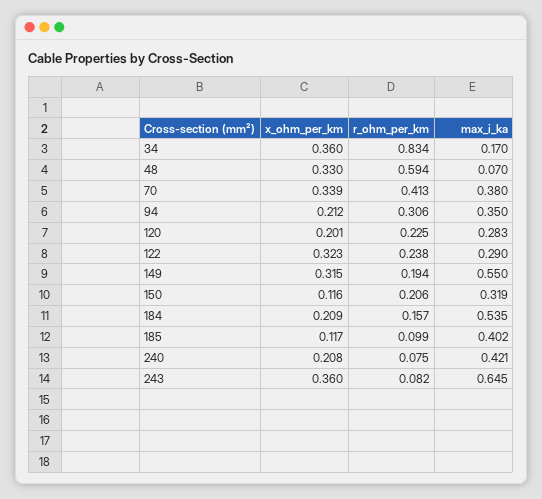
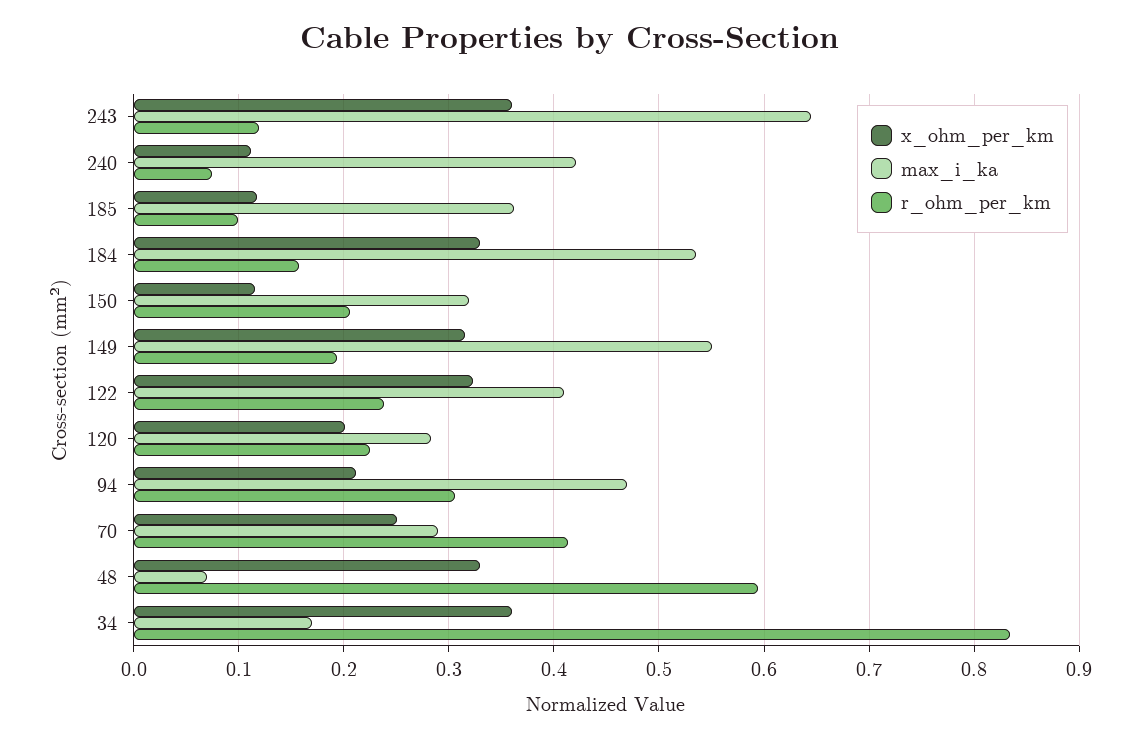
  {
    "x_ohm_per_km": {
      "34": 0.36,
      "48": 0.33,
-     "70": 0.339,
+     "70": 0.25,
      "94": 0.212,
      "120": 0.201,
      "122": 0.323,
      "149": 0.315,
      "150": 0.116,
-     "184": 0.209,
+     "184": 0.33,
      "185": 0.117,
-     "240": 0.208,
+     "240": 0.11,
      "243": 0.36
    },
    "r_ohm_per_km": {
      "34": 0.834,
      "48": 0.594,
      "70": 0.413,
      "94": 0.306,
      "120": 0.225,
      "122": 0.238,
      "149": 0.194,
      "150": 0.206,
      "184": 0.157,
      "185": 0.099,
      "240": 0.075,
-     "243": 0.082
+     "243": 0.12
    },
    "max_i_ka": {
      "34": 0.17,
      "48": 0.07,
-     "70": 0.38,
+     "70": 0.29,
-     "94": 0.35,
+     "94": 0.47,
      "120": 0.283,
-     "122": 0.29,
+     "122": 0.41,
      "149": 0.55,
      "150": 0.319,
      "184": 0.535,
-     "185": 0.402,
+     "185": 0.36,
      "240": 0.421,
      "243": 0.645
    }
  }

